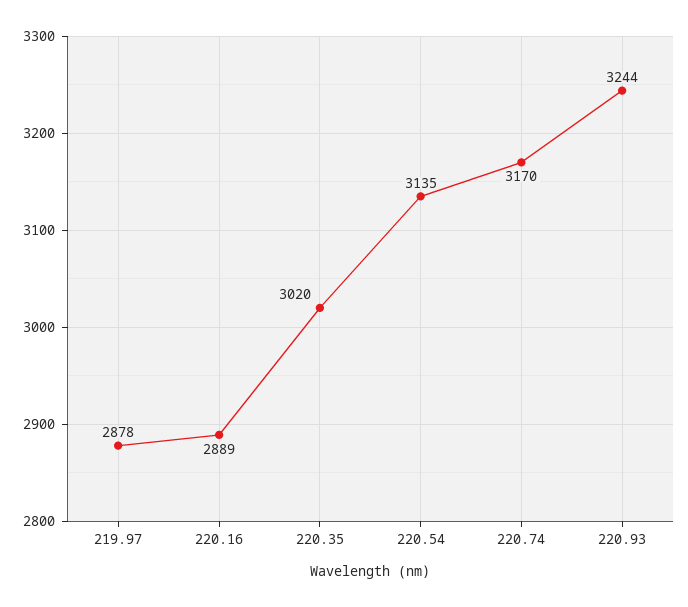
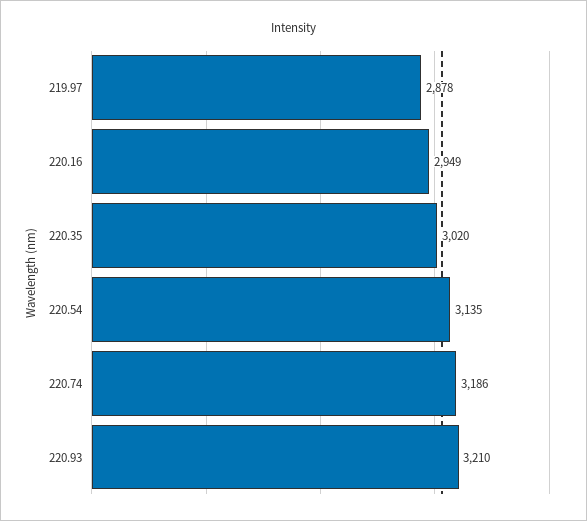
  {
    "219.97": 2878,
-   "220.16": 2889,
+   "220.16": 2949,
    "220.35": 3020,
    "220.54": 3135,
-   "220.74": 3170,
+   "220.74": 3186,
-   "220.93": 3244
+   "220.93": 3210
  }

